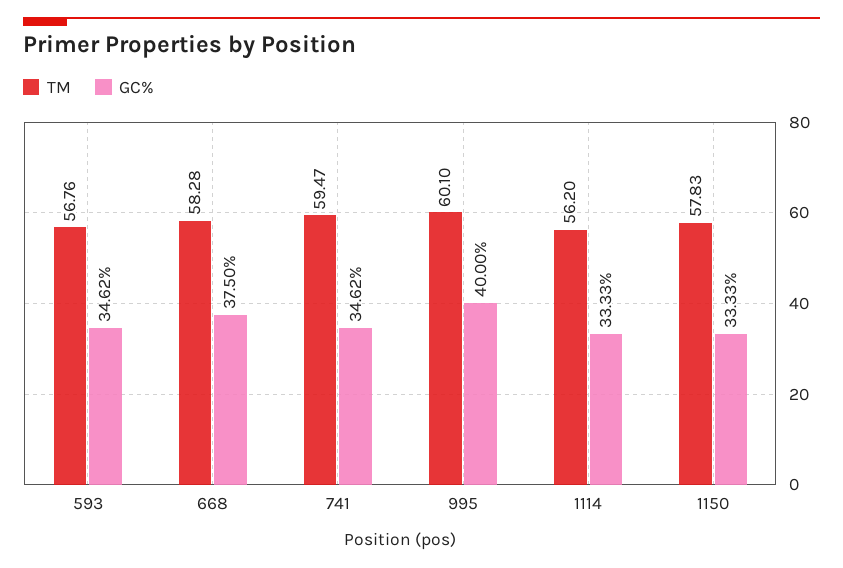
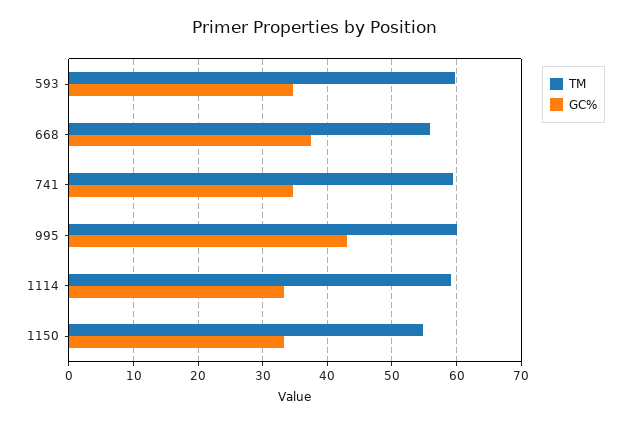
  {
    "TM": {
-     "593": 56.76,
+     "593": 60,
-     "668": 58.28,
+     "668": 56,
      "741": 59.47,
      "995": 60.1,
-     "1114": 56.2,
+     "1114": 59,
-     "1150": 57.83
+     "1150": 55
    },
    "GC%": {
      "593": 34.62,
      "668": 37.5,
      "741": 34.62,
-     "995": 40,
+     "995": 43,
      "1114": 33.33,
      "1150": 33.33
    }
  }

